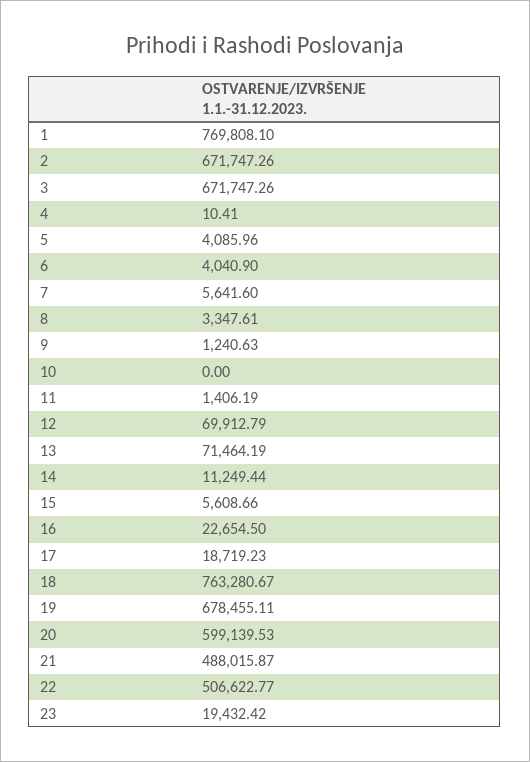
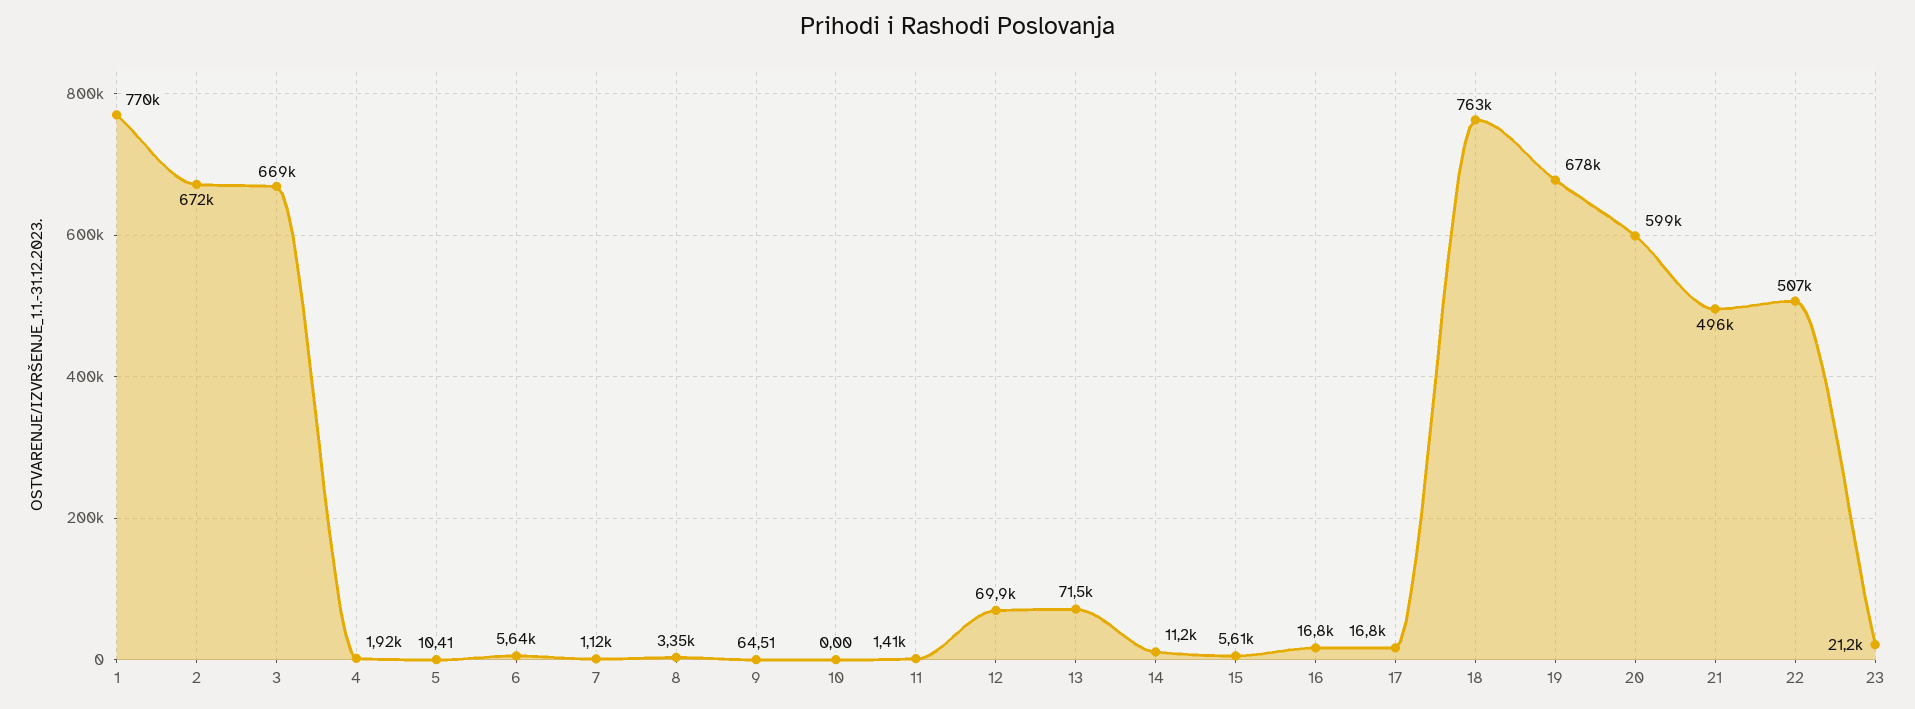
  {
    "1": 769808.1,
    "2": 671747.26,
-   "3": 671747.26,
+   "3": 669000,
-   "4": 10.41,
+   "4": 1920,
-   "5": 4085.96,
+   "5": 10.41,
-   "6": 4040.9,
+   "6": 5640,
-   "7": 5641.6,
+   "7": 1120,
    "8": 3347.61,
-   "9": 1240.63,
+   "9": 64.51,
    "10": 0,
    "11": 1406.19,
    "12": 69912.79,
    "13": 71464.19,
    "14": 11249.44,
    "15": 5608.66,
-   "16": 22654.5,
+   "16": 16800,
-   "17": 18719.23,
+   "17": 16800,
    "18": 763280.67,
    "19": 678455.11,
    "20": 599139.53,
-   "21": 488015.87,
+   "21": 496000,
    "22": 506622.77,
-   "23": 19432.42
+   "23": 21200
  }

